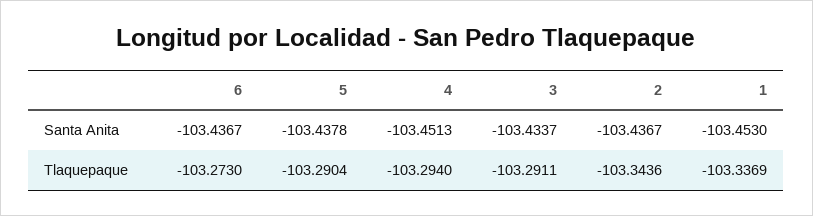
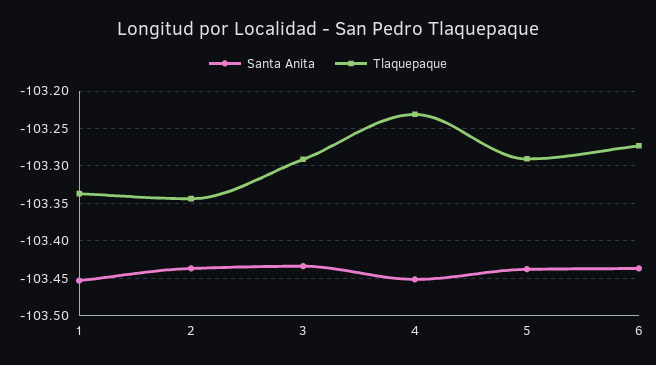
  {
    "Santa Anita": {
      "6": -103.4367,
      "5": -103.4378,
      "4": -103.4513,
      "3": -103.4337,
      "2": -103.4367,
      "1": -103.453
    },
    "Tlaquepaque": {
      "6": -103.273,
      "5": -103.2904,
-     "4": -103.294,
+     "4": -103.23,
      "3": -103.2911,
      "2": -103.3436,
      "1": -103.3369
    }
  }

